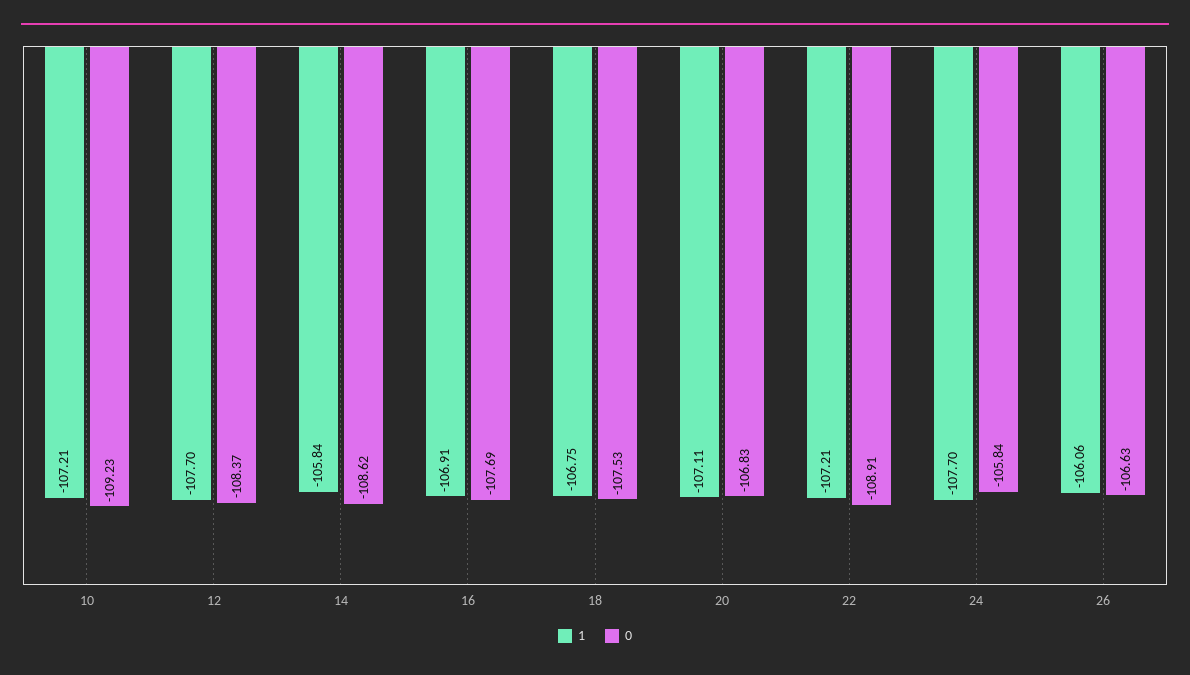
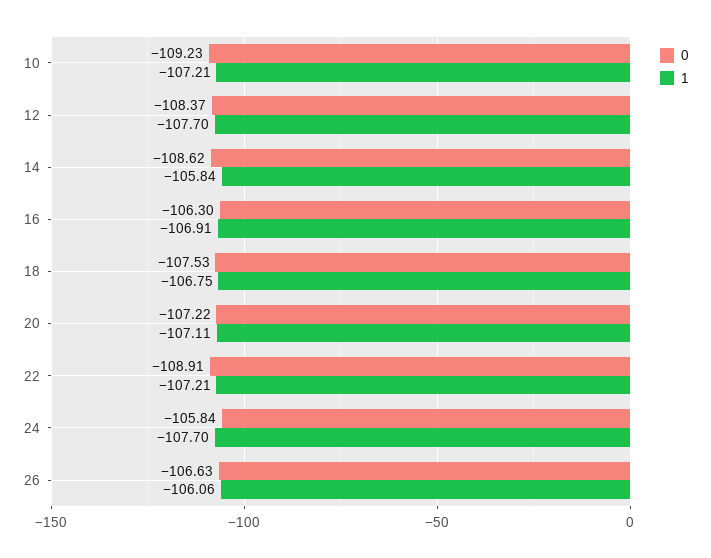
  {
    "1": {
      "10": -107.21,
      "12": -107.7,
      "14": -105.84,
      "16": -106.91,
      "18": -106.75,
      "20": -107.11,
      "22": -107.21,
      "24": -107.7,
      "26": -106.06
    },
    "0": {
      "10": -109.23,
      "12": -108.37,
      "14": -108.62,
-     "16": -107.69,
+     "16": -106.3,
      "18": -107.53,
-     "20": -106.83,
+     "20": -107.22,
      "22": -108.91,
      "24": -105.84,
      "26": -106.63
    }
  }

